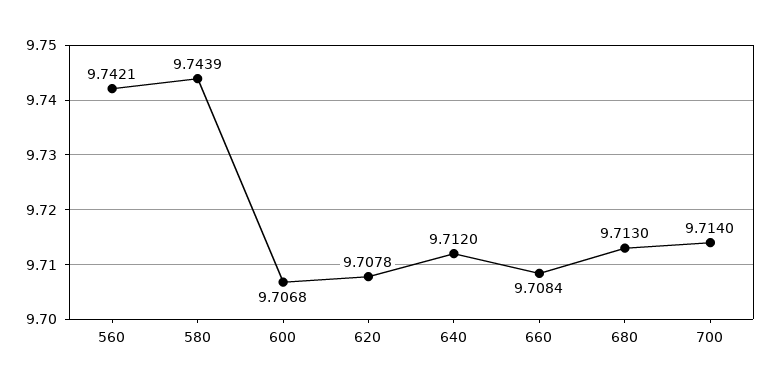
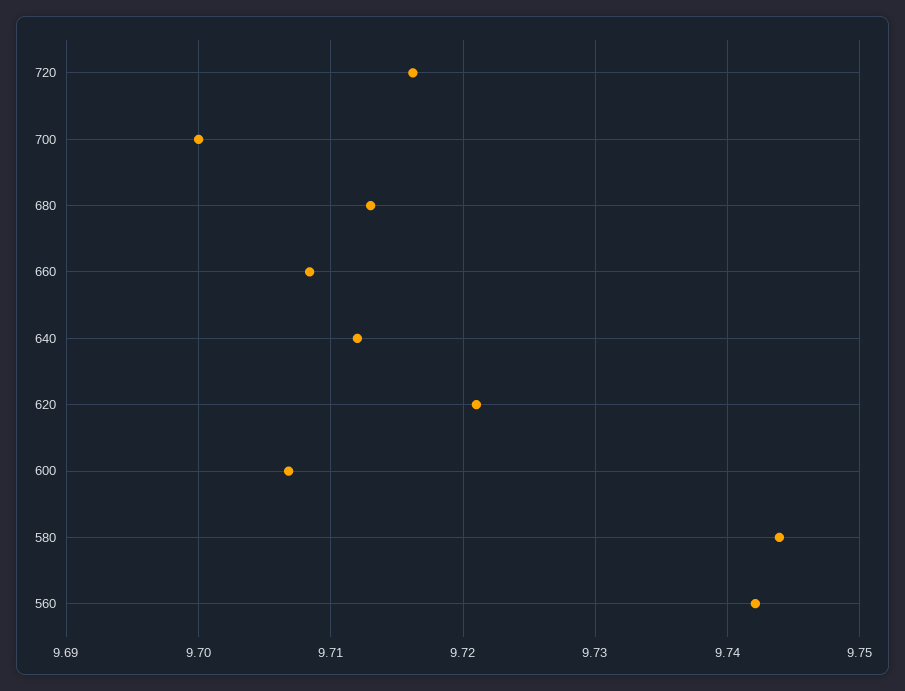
  {
    "560": 9.7421,
    "580": 9.7439,
    "600": 9.7068,
-   "620": 9.7078,
+   "620": 9.721,
    "640": 9.712,
    "660": 9.7084,
    "680": 9.713,
-   "700": 9.714
+   "700": 9.7,
+   "720": 9.716
  }

